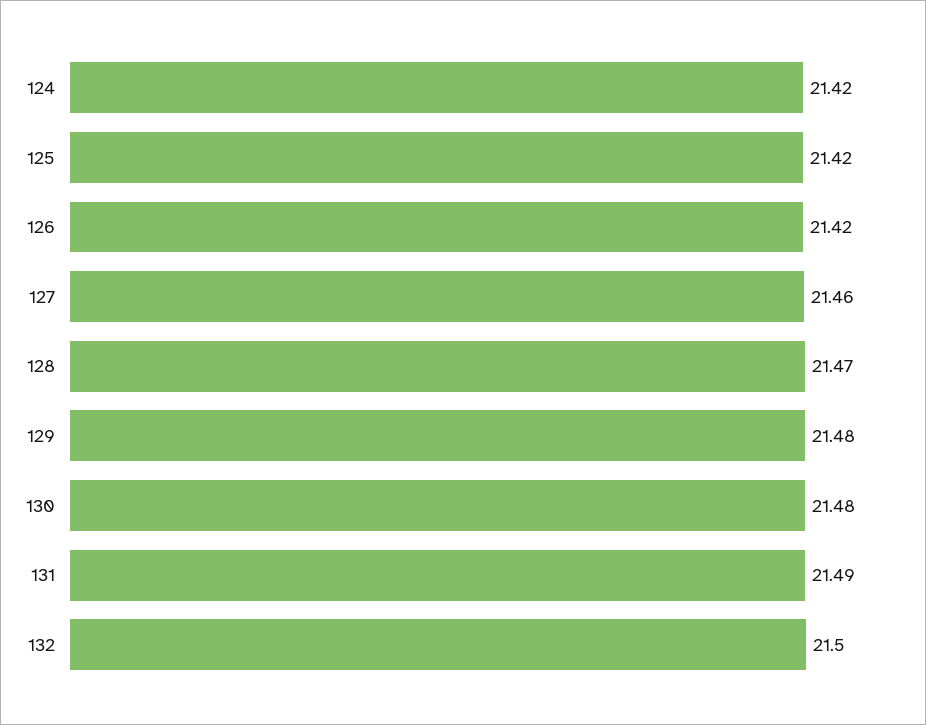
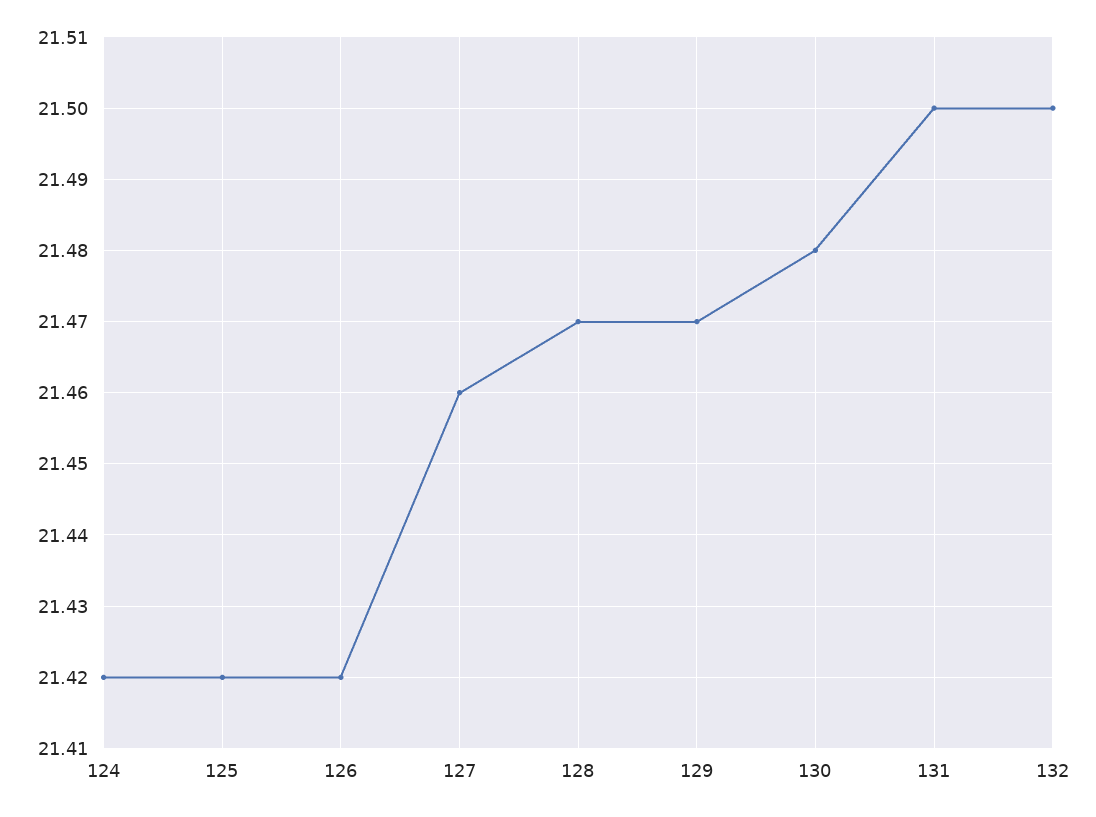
  {
    "124": 21.42,
    "125": 21.42,
    "126": 21.42,
    "127": 21.46,
    "128": 21.47,
-   "129": 21.48,
+   "129": 21.47,
    "130": 21.48,
-   "131": 21.49,
+   "131": 21.5,
    "132": 21.5
  }

